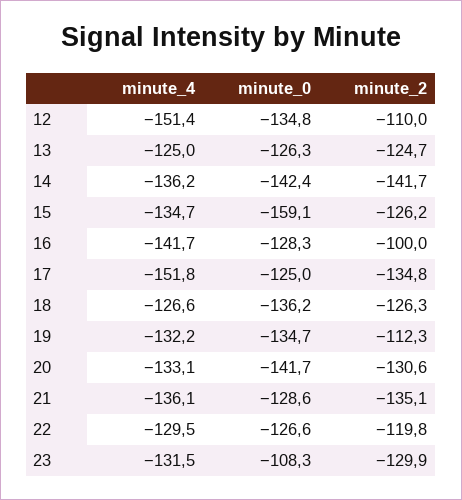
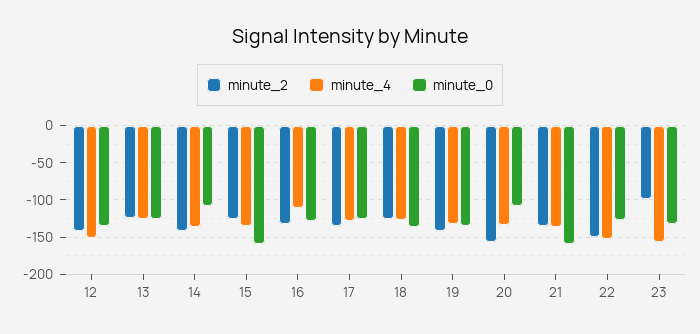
  {
    "minute_4": {
      "12": -151.4,
      "13": -125,
      "14": -136.2,
      "15": -134.7,
-     "16": -141.7,
+     "16": -110,
-     "17": -151.8,
+     "17": -130,
      "18": -126.6,
      "19": -132.2,
      "20": -133.1,
      "21": -136.1,
-     "22": -129.5,
+     "22": -150,
-     "23": -131.5
+     "23": -160
    },
    "minute_0": {
      "12": -134.8,
      "13": -126.3,
-     "14": -142.4,
+     "14": -110,
      "15": -159.1,
      "16": -128.3,
      "17": -125,
      "18": -136.2,
      "19": -134.7,
-     "20": -141.7,
+     "20": -110,
-     "21": -128.6,
+     "21": -160,
      "22": -126.6,
-     "23": -108.3
+     "23": -130
    },
    "minute_2": {
-     "12": -110,
+     "12": -140,
      "13": -124.7,
      "14": -141.7,
      "15": -126.2,
-     "16": -100,
+     "16": -130,
      "17": -134.8,
      "18": -126.3,
-     "19": -112.3,
+     "19": -140,
-     "20": -130.6,
+     "20": -160,
      "21": -135.1,
-     "22": -119.8,
+     "22": -150,
-     "23": -129.9
+     "23": -100
    }
  }

